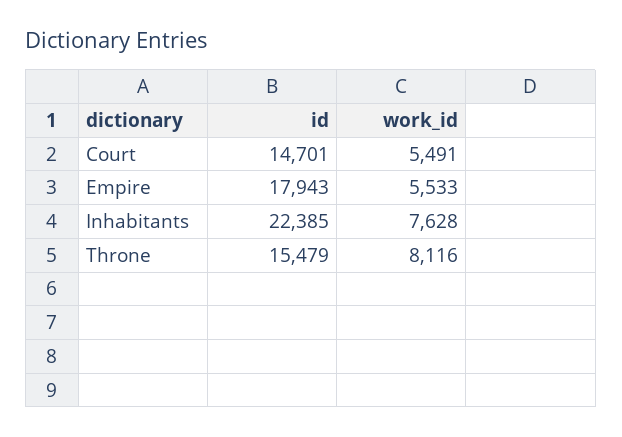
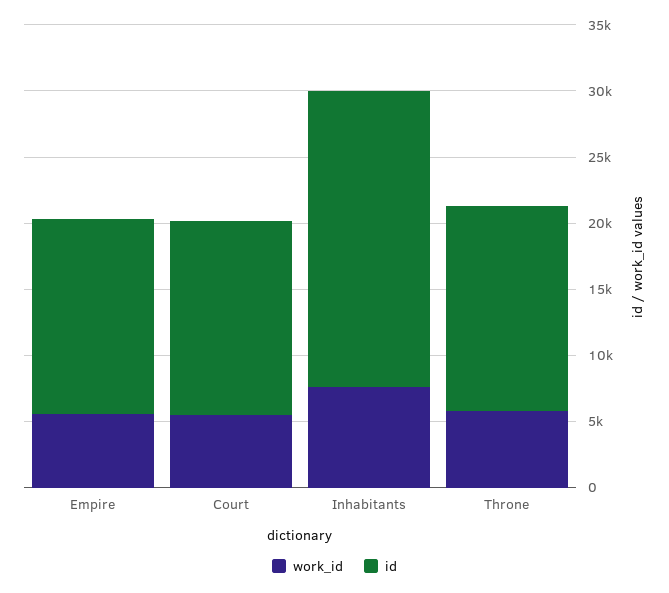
  {
    "id": {
      "Court": 14701,
-     "Empire": 17943,
+     "Empire": 15000,
      "Inhabitants": 22385,
      "Throne": 15479
    },
    "work_id": {
      "Court": 5491,
      "Empire": 5533,
      "Inhabitants": 7628,
-     "Throne": 8116
+     "Throne": 6000
    }
  }

